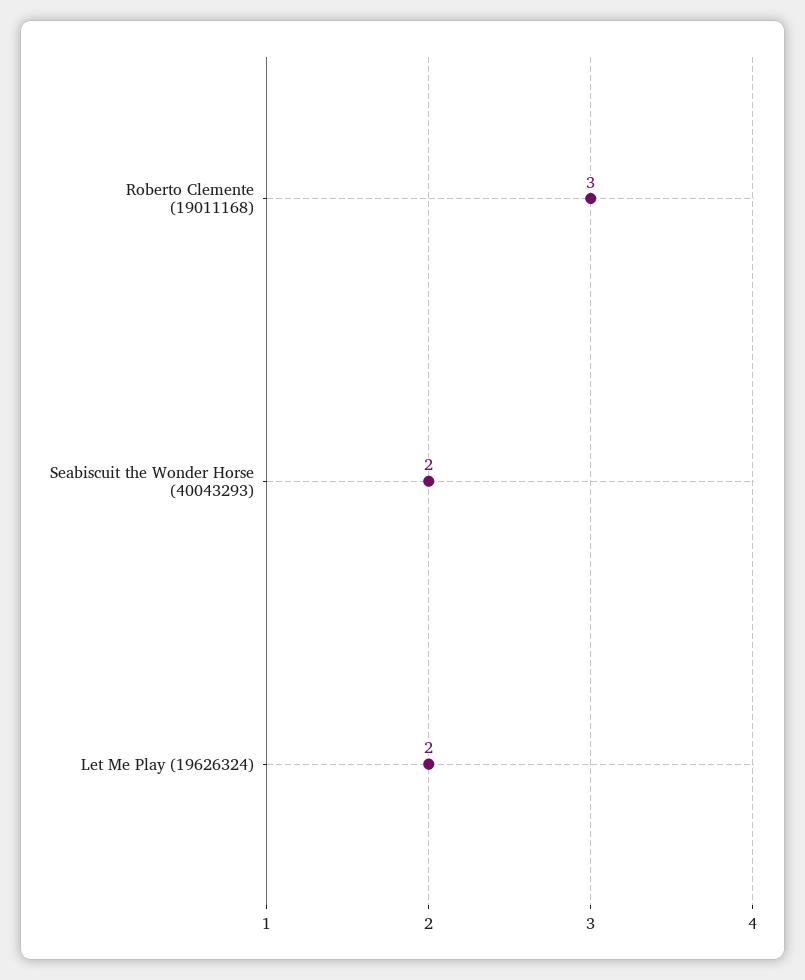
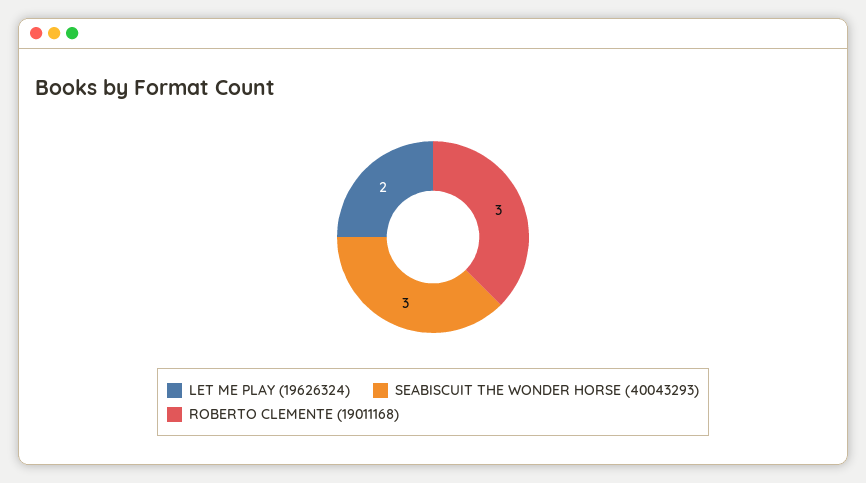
  {
    "Roberto Clemente (19011168)": 3,
-   "Seabiscuit the Wonder Horse (40043293)": 2,
+   "Seabiscuit the Wonder Horse (40043293)": 3,
    "Let Me Play (19626324)": 2
  }

